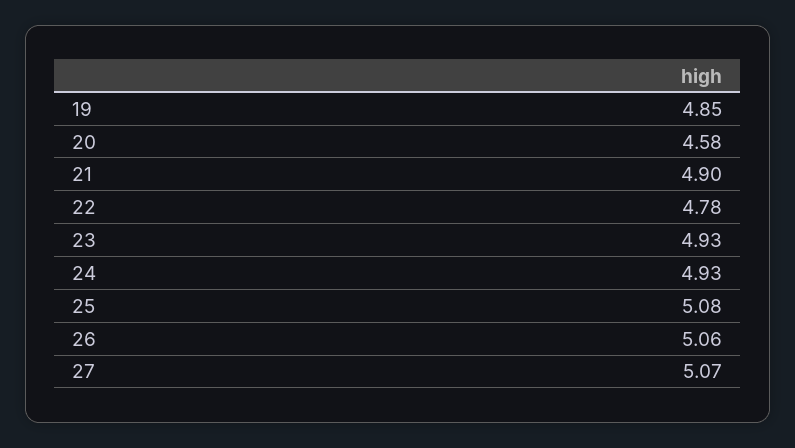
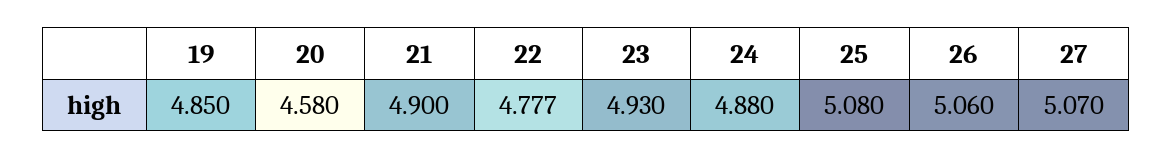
  {
    "19": 4.85,
    "20": 4.58,
    "21": 4.9,
    "22": 4.777,
    "23": 4.93,
-   "24": 4.93,
+   "24": 4.88,
    "25": 5.08,
    "26": 5.06,
    "27": 5.07
  }

